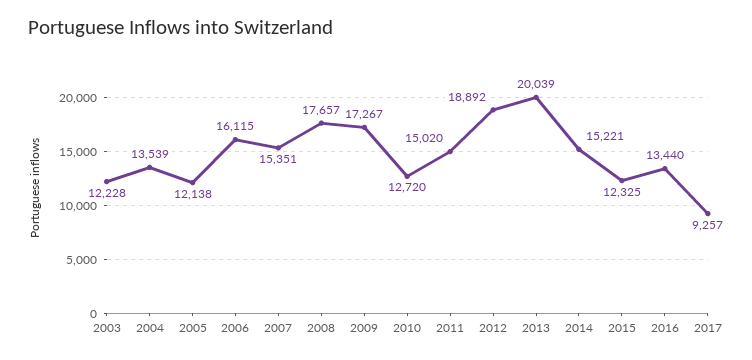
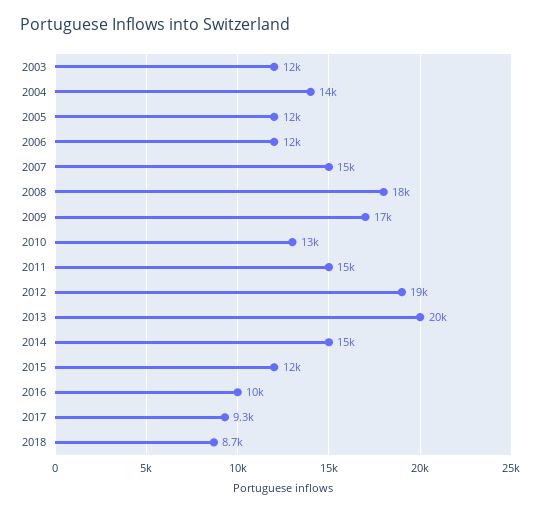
  {
    "2003": 12228,
    "2004": 13539,
    "2005": 12138,
-   "2006": 16115,
+   "2006": 12000,
    "2007": 15351,
    "2008": 17657,
    "2009": 17267,
    "2010": 12720,
    "2011": 15020,
    "2012": 18892,
    "2013": 20039,
    "2014": 15221,
    "2015": 12325,
-   "2016": 13440,
+   "2016": 10000,
-   "2017": 9257
+   "2017": 9257,
+   "2018": 8700
  }

